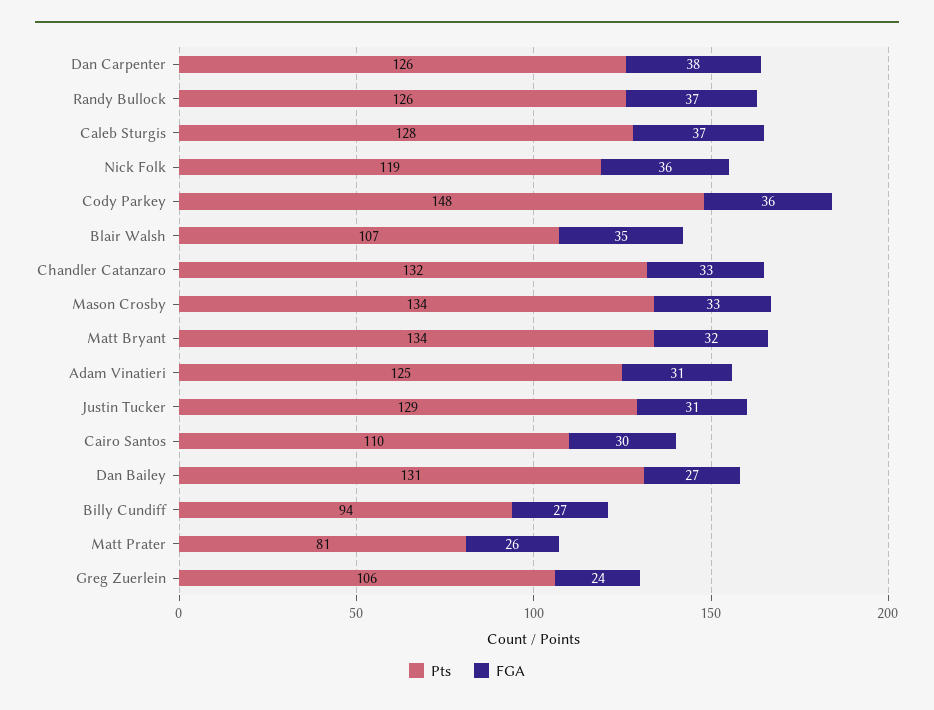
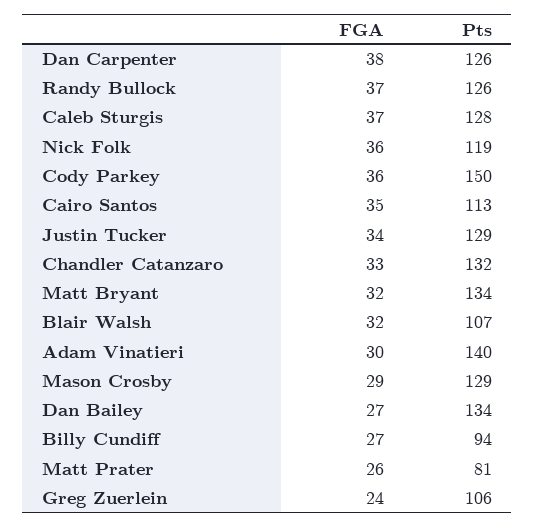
  {
    "Pts": {
      "Dan Carpenter": 126,
      "Randy Bullock": 126,
      "Caleb Sturgis": 128,
      "Nick Folk": 119,
-     "Cody Parkey": 148,
+     "Cody Parkey": 150,
      "Blair Walsh": 107,
      "Chandler Catanzaro": 132,
-     "Mason Crosby": 134,
+     "Mason Crosby": 129,
      "Matt Bryant": 134,
-     "Adam Vinatieri": 125,
+     "Adam Vinatieri": 140,
      "Justin Tucker": 129,
-     "Cairo Santos": 110,
+     "Cairo Santos": 113,
-     "Dan Bailey": 131,
+     "Dan Bailey": 134,
      "Billy Cundiff": 94,
      "Matt Prater": 81,
      "Greg Zuerlein": 106
    },
    "FGA": {
      "Dan Carpenter": 38,
      "Randy Bullock": 37,
      "Caleb Sturgis": 37,
      "Nick Folk": 36,
      "Cody Parkey": 36,
-     "Blair Walsh": 35,
+     "Blair Walsh": 32,
      "Chandler Catanzaro": 33,
-     "Mason Crosby": 33,
+     "Mason Crosby": 29,
      "Matt Bryant": 32,
-     "Adam Vinatieri": 31,
+     "Adam Vinatieri": 30,
-     "Justin Tucker": 31,
+     "Justin Tucker": 34,
-     "Cairo Santos": 30,
+     "Cairo Santos": 35,
      "Dan Bailey": 27,
      "Billy Cundiff": 27,
      "Matt Prater": 26,
      "Greg Zuerlein": 24
    }
  }

